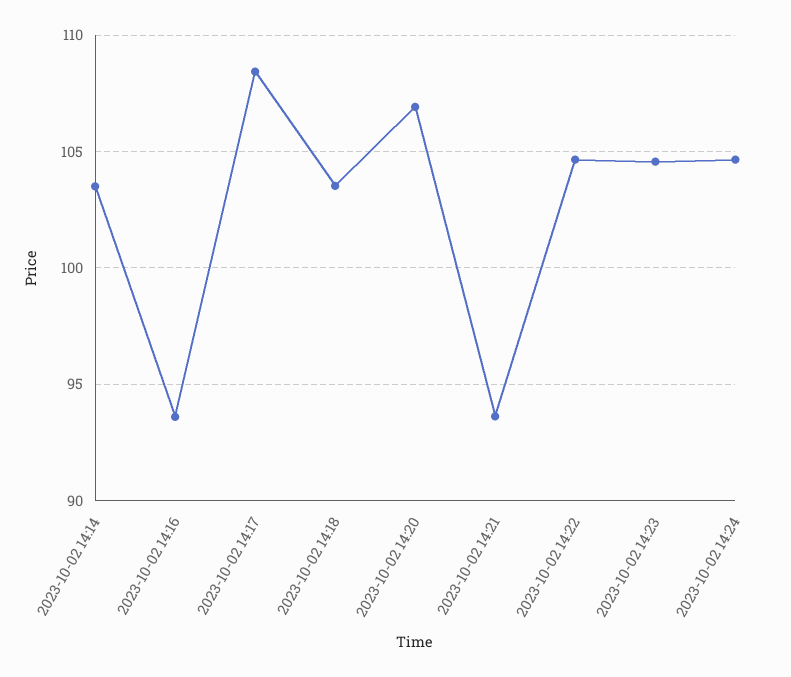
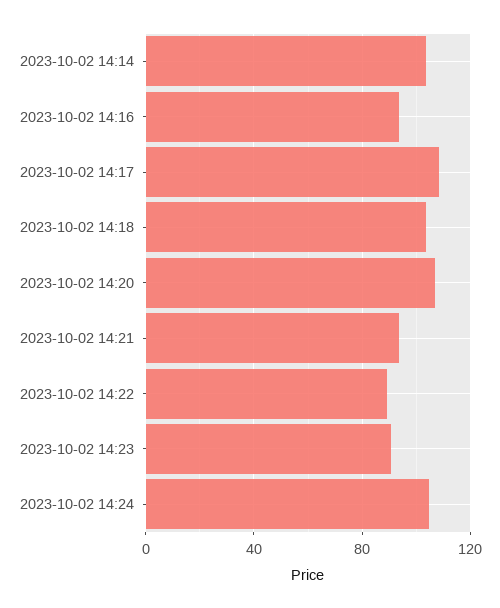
  {
    "2023-10-02 14:14": 103.5,
    "2023-10-02 14:16": 93.5,
    "2023-10-02 14:17": 108.5,
    "2023-10-02 14:18": 103.5,
    "2023-10-02 14:20": 107,
    "2023-10-02 14:21": 93.5,
-   "2023-10-02 14:22": 104.5,
+   "2023-10-02 14:22": 90,
-   "2023-10-02 14:23": 104.5,
+   "2023-10-02 14:23": 90,
    "2023-10-02 14:24": 104.5
  }

